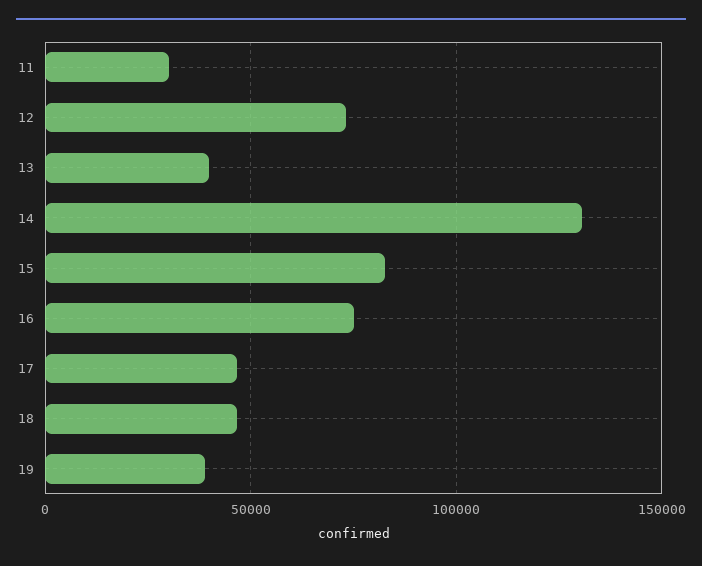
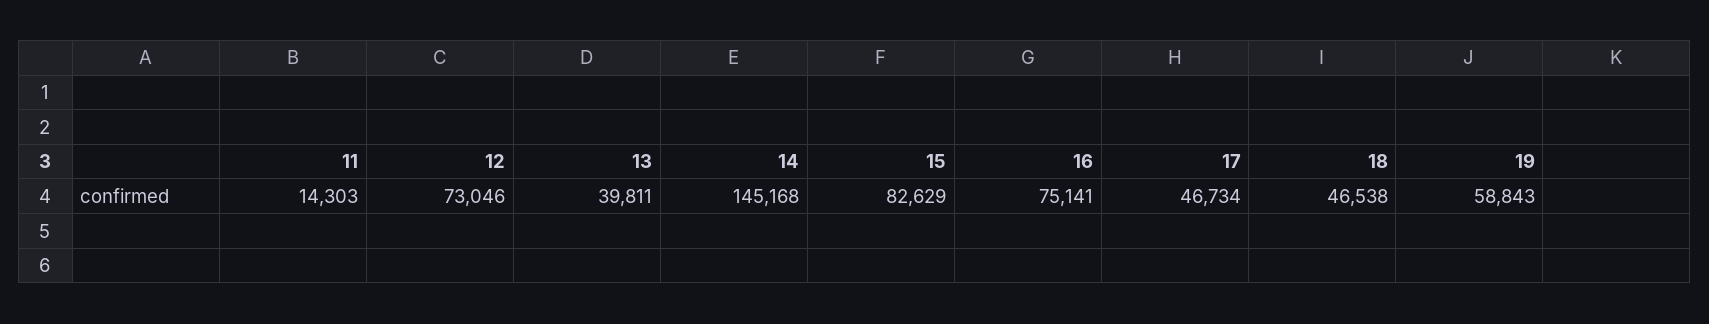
  {
-   "11": 30000,
+   "11": 14303,
    "12": 73046,
    "13": 39811,
-   "14": 130000,
+   "14": 145168,
    "15": 82629,
    "16": 75141,
    "17": 46734,
    "18": 46538,
-   "19": 40000
+   "19": 58843
  }

